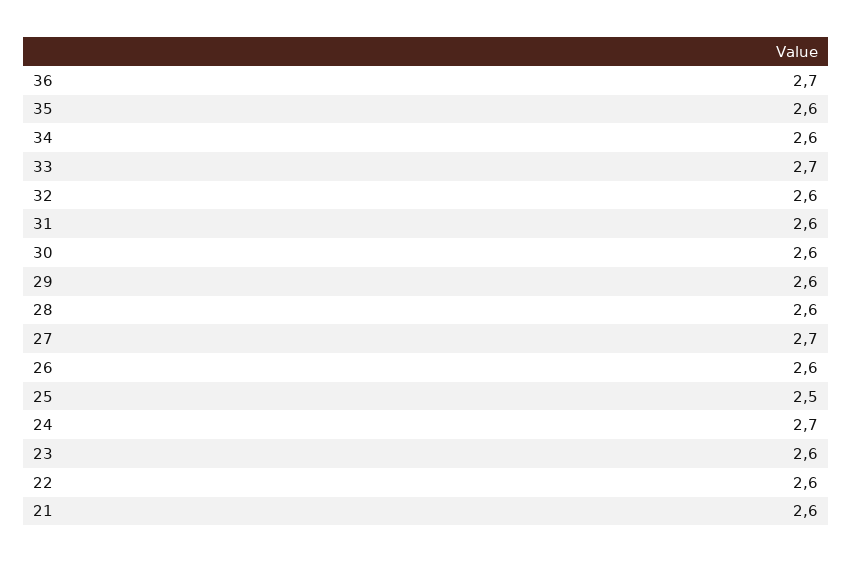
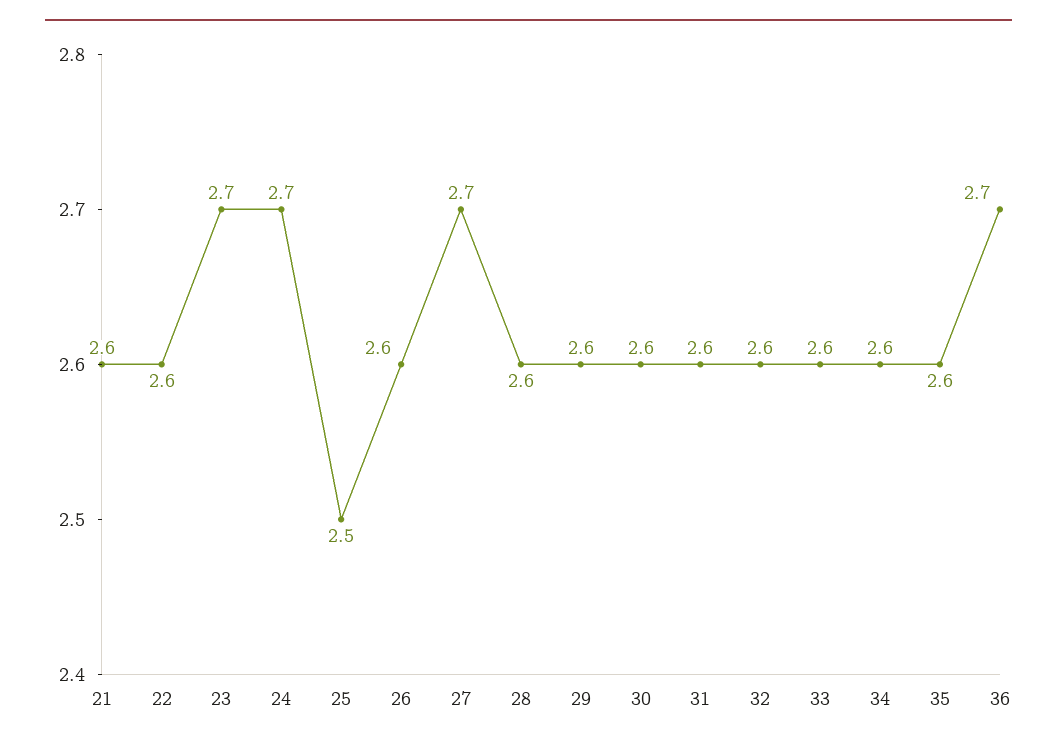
  {
    "36": 2.7,
    "35": 2.6,
    "34": 2.6,
-   "33": 2.7,
+   "33": 2.6,
    "32": 2.6,
    "31": 2.6,
    "30": 2.6,
    "29": 2.6,
    "28": 2.6,
    "27": 2.7,
    "26": 2.6,
    "25": 2.5,
    "24": 2.7,
-   "23": 2.6,
+   "23": 2.7,
    "22": 2.6,
    "21": 2.6
  }

